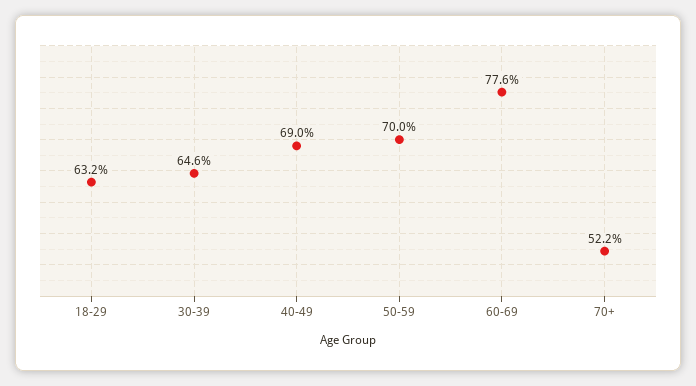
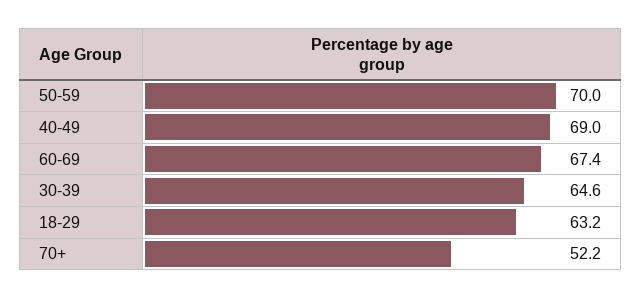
  {
    "18-29": 63.2,
    "30-39": 64.6,
    "40-49": 69,
    "50-59": 70,
-   "60-69": 77.6,
+   "60-69": 67.4,
    "70+": 52.2
  }

